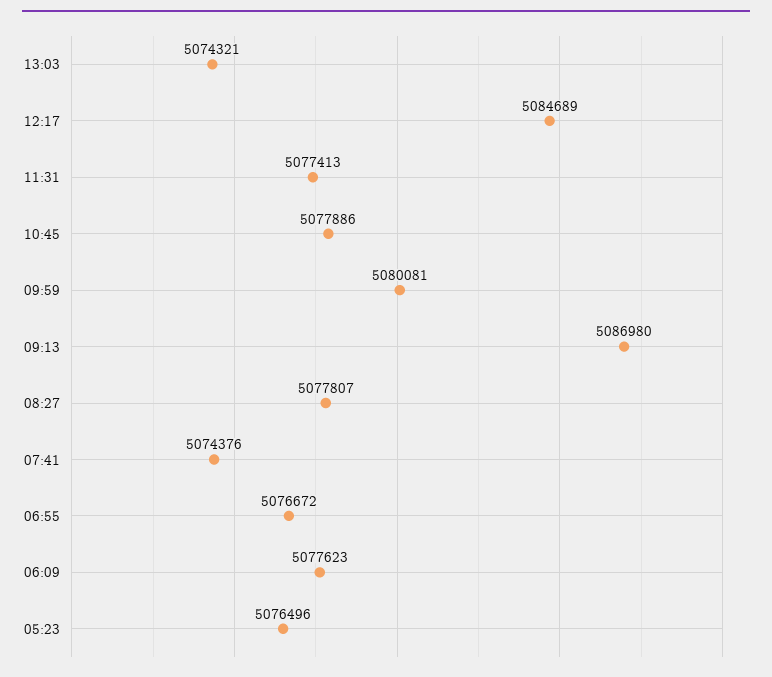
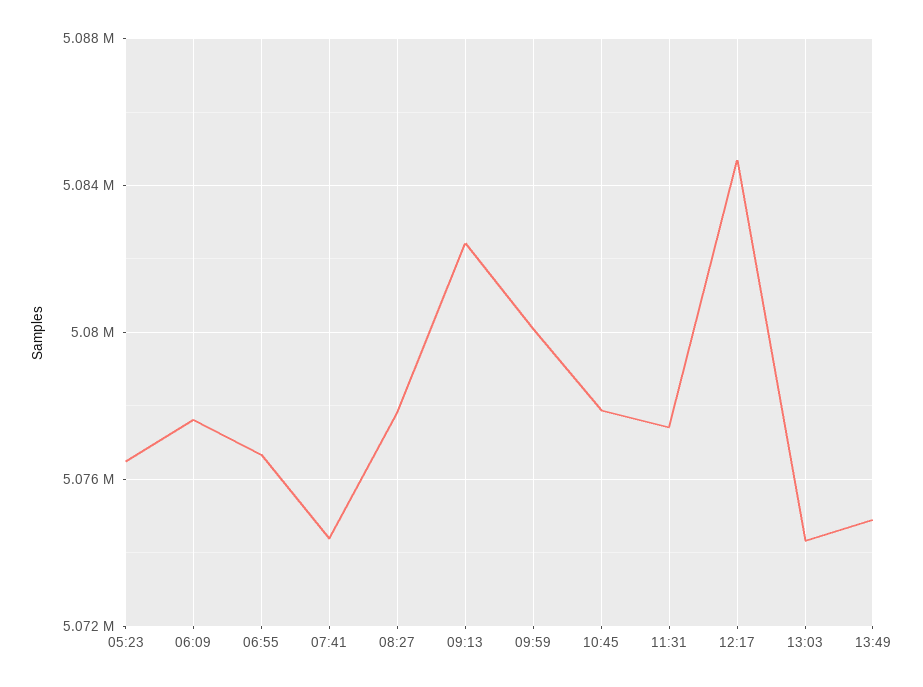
  {
    "13:03": 5074321,
    "12:17": 5084689,
    "11:31": 5077413,
    "10:45": 5077886,
    "09:59": 5080081,
-   "09:13": 5086980,
+   "09:13": 5082500,
    "08:27": 5077807,
    "07:41": 5074376,
    "06:55": 5076672,
    "06:09": 5077623,
-   "05:23": 5076496
+   "05:23": 5076496,
+   "13:49": 5075000
  }

